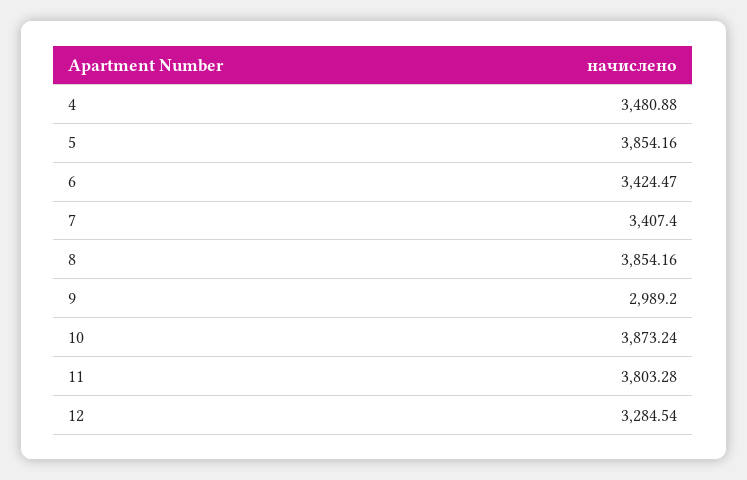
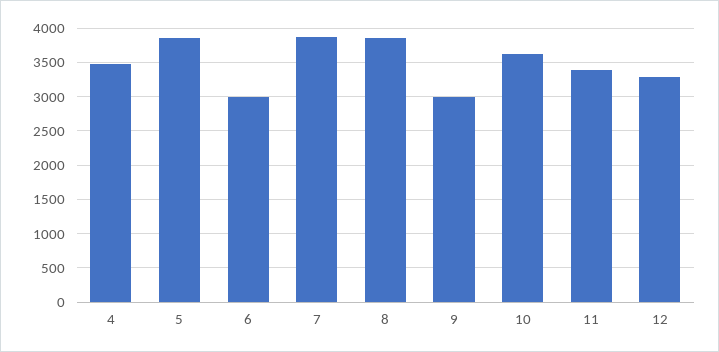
  {
    "4": 3480.88,
    "5": 3854.16,
-   "6": 3424.47,
+   "6": 3000,
-   "7": 3407.4,
+   "7": 3900,
    "8": 3854.16,
    "9": 2989.2,
-   "10": 3873.24,
+   "10": 3600,
-   "11": 3803.28,
+   "11": 3400,
    "12": 3284.54
  }

